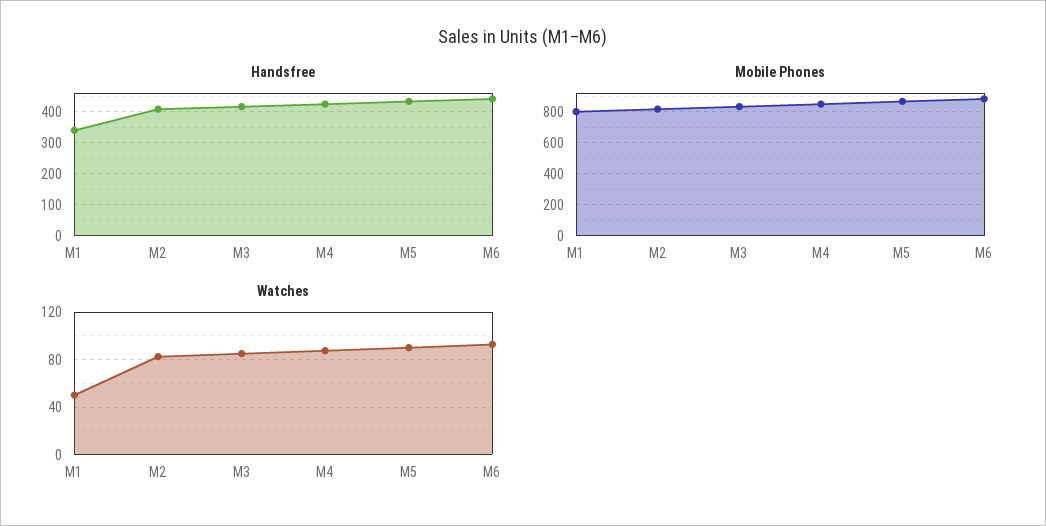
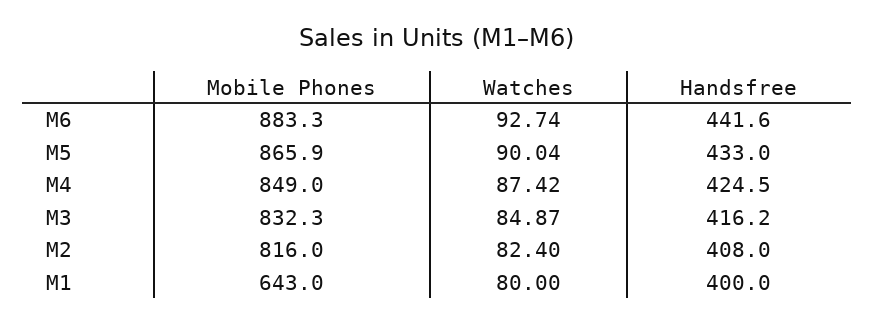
  {
    "Handsfree": {
-     "M1": 340,
+     "M1": 400,
      "M2": 408,
      "M3": 416.2,
      "M4": 424.5,
      "M5": 433,
      "M6": 441.6
    },
    "Mobile Phones": {
-     "M1": 800,
+     "M1": 643,
      "M2": 816,
      "M3": 832.3,
      "M4": 849,
      "M5": 865.9,
      "M6": 883.3
    },
    "Watches": {
-     "M1": 50,
+     "M1": 80,
      "M2": 82.4,
      "M3": 84.87,
      "M4": 87.42,
      "M5": 90.04,
      "M6": 92.74
    }
  }

